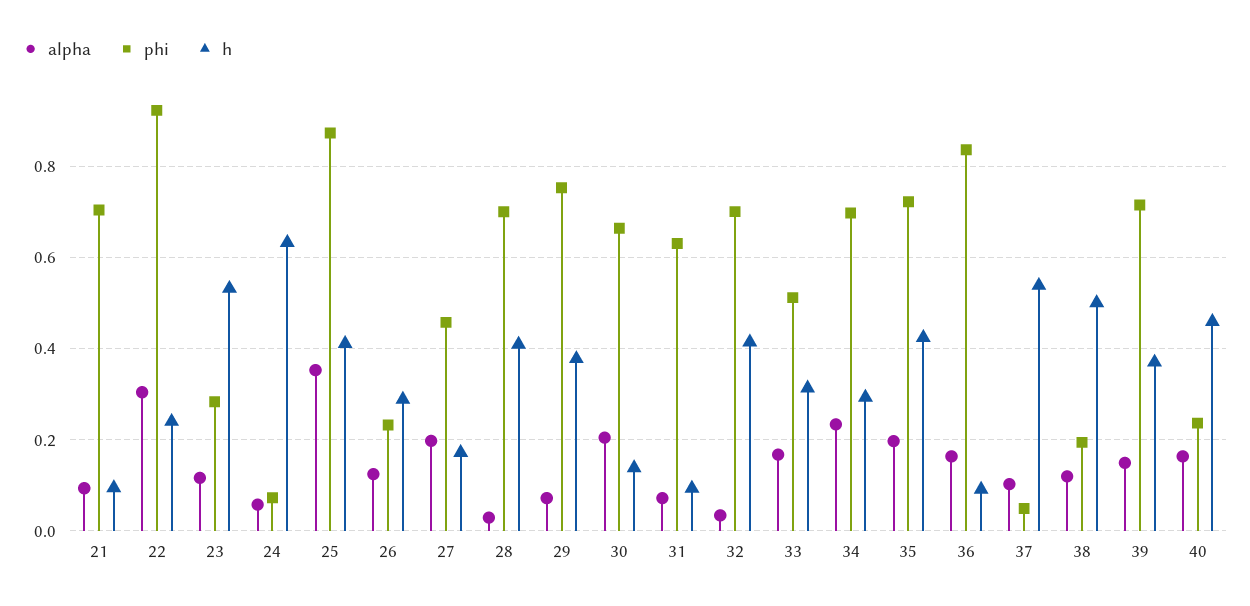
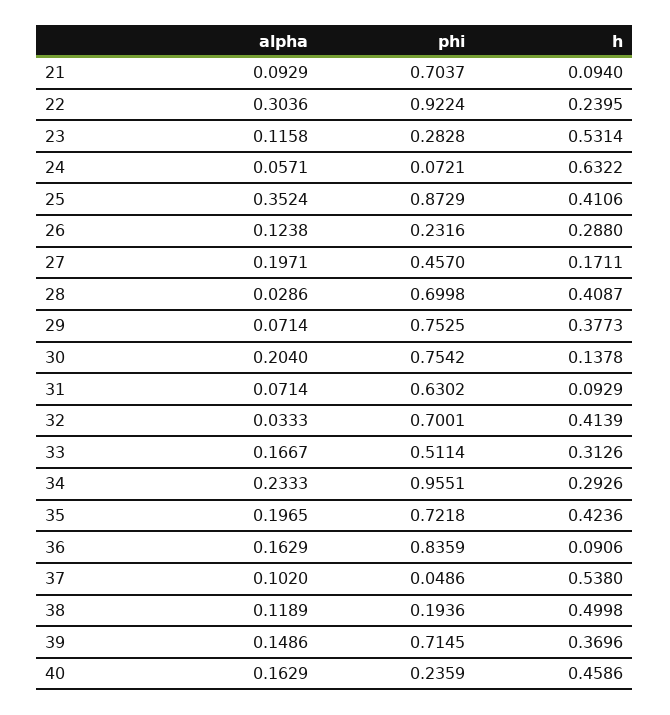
  {
    "alpha": {
      "21": 0.0929,
      "22": 0.3036,
      "23": 0.1158,
      "24": 0.0571,
      "25": 0.3524,
      "26": 0.1238,
      "27": 0.1971,
      "28": 0.0286,
      "29": 0.0714,
      "30": 0.204,
      "31": 0.0714,
      "32": 0.0333,
      "33": 0.1667,
      "34": 0.2333,
      "35": 0.1965,
      "36": 0.1629,
      "37": 0.102,
      "38": 0.1189,
      "39": 0.1486,
      "40": 0.1629
    },
    "phi": {
      "21": 0.7037,
      "22": 0.9224,
      "23": 0.2828,
      "24": 0.0721,
      "25": 0.8729,
      "26": 0.2316,
      "27": 0.457,
      "28": 0.6998,
      "29": 0.7525,
-     "30": 0.66,
+     "30": 0.7542,
      "31": 0.6302,
      "32": 0.7001,
      "33": 0.5114,
-     "34": 0.7,
+     "34": 0.9551,
      "35": 0.7218,
      "36": 0.8359,
      "37": 0.0486,
      "38": 0.1936,
      "39": 0.7145,
      "40": 0.2359
    },
    "h": {
      "21": 0.094,
      "22": 0.2395,
      "23": 0.5314,
      "24": 0.6322,
      "25": 0.4106,
      "26": 0.288,
      "27": 0.1711,
      "28": 0.4087,
      "29": 0.3773,
      "30": 0.1378,
      "31": 0.0929,
      "32": 0.4139,
      "33": 0.3126,
      "34": 0.2926,
      "35": 0.4236,
      "36": 0.0906,
      "37": 0.538,
      "38": 0.4998,
      "39": 0.3696,
      "40": 0.4586
    }
  }

